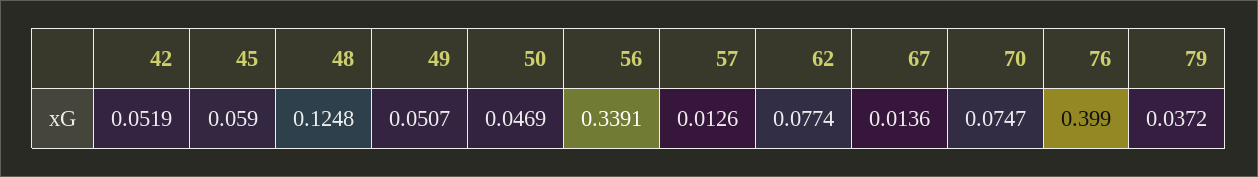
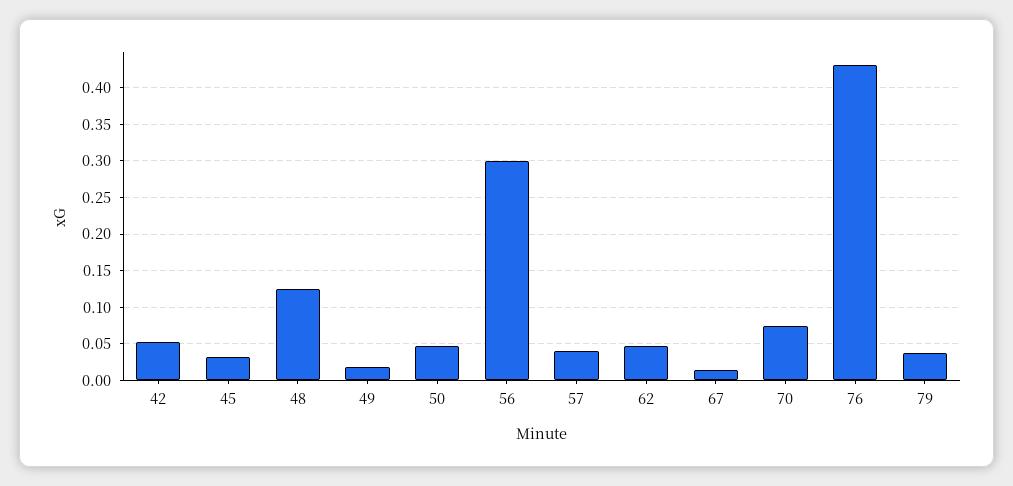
  {
    "42": 0.0519,
-   "45": 0.059,
+   "45": 0.03,
    "48": 0.1248,
-   "49": 0.0507,
+   "49": 0.02,
    "50": 0.0469,
-   "56": 0.3391,
+   "56": 0.3,
-   "57": 0.0126,
+   "57": 0.04,
-   "62": 0.0774,
+   "62": 0.05,
    "67": 0.0136,
    "70": 0.0747,
-   "76": 0.399,
+   "76": 0.43,
    "79": 0.0372
  }

